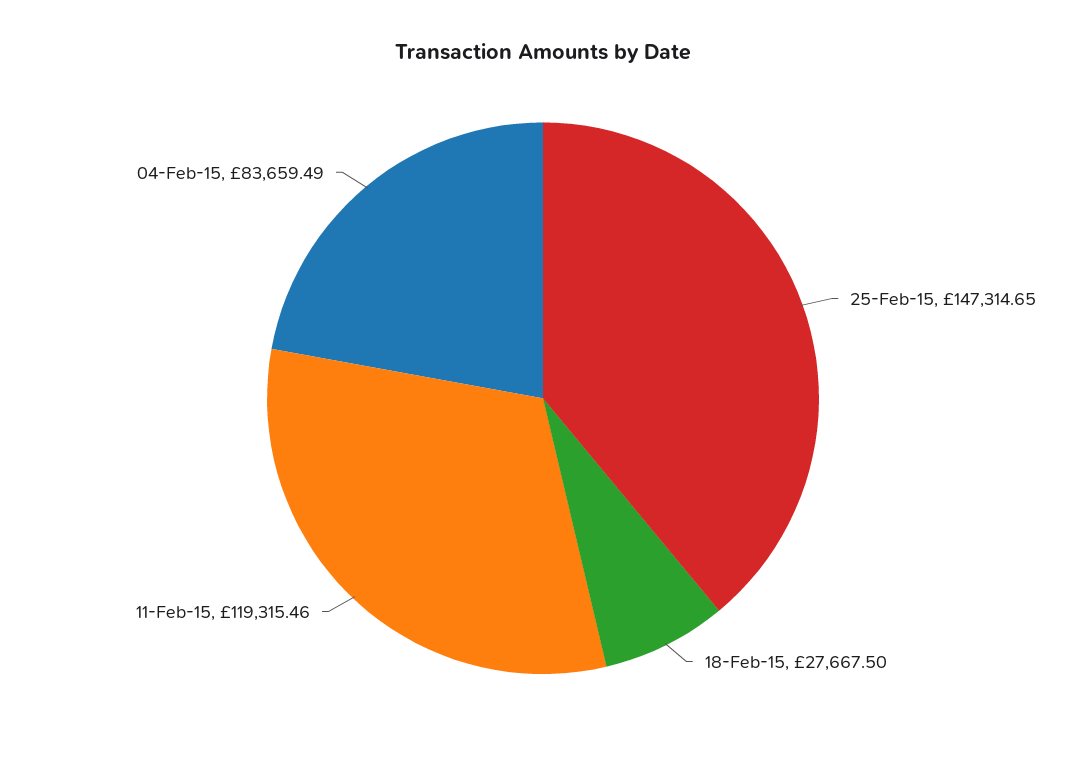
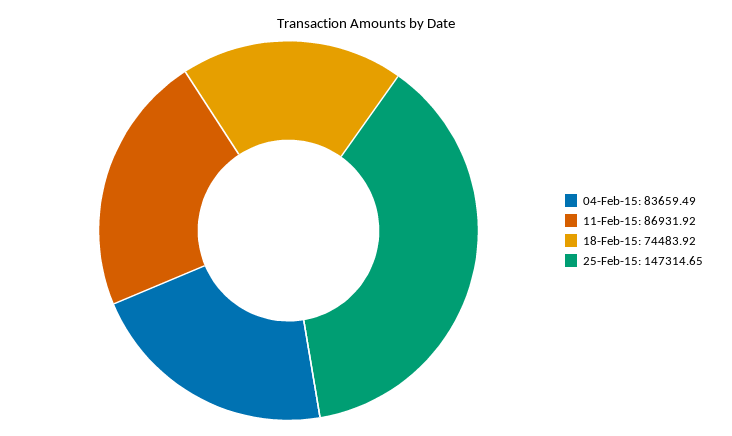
  {
    "25-Feb-15": 147314.65,
-   "18-Feb-15": 27667.5,
+   "18-Feb-15": 74483.92,
-   "11-Feb-15": 119315.46,
+   "11-Feb-15": 86931.92,
    "04-Feb-15": 83659.49
  }

